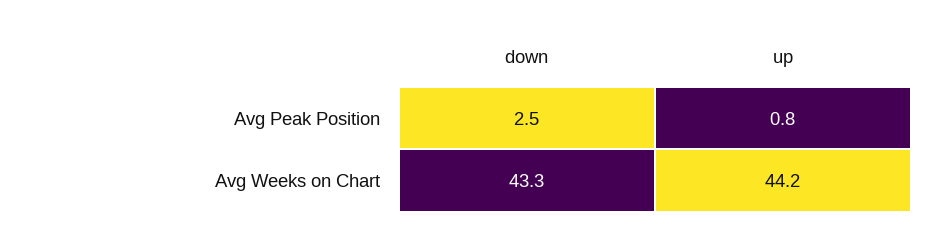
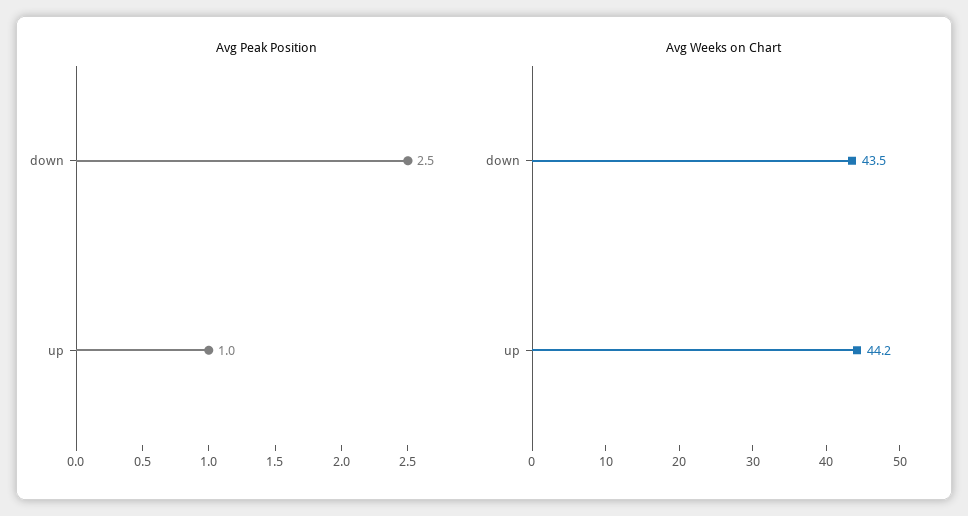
  {
    "Avg Peak Position": {
      "down": 2.5,
-     "up": 0.8
+     "up": 1
    },
    "Avg Weeks on Chart": {
-     "down": 43.3,
+     "down": 43.5,
      "up": 44.2
    }
  }

